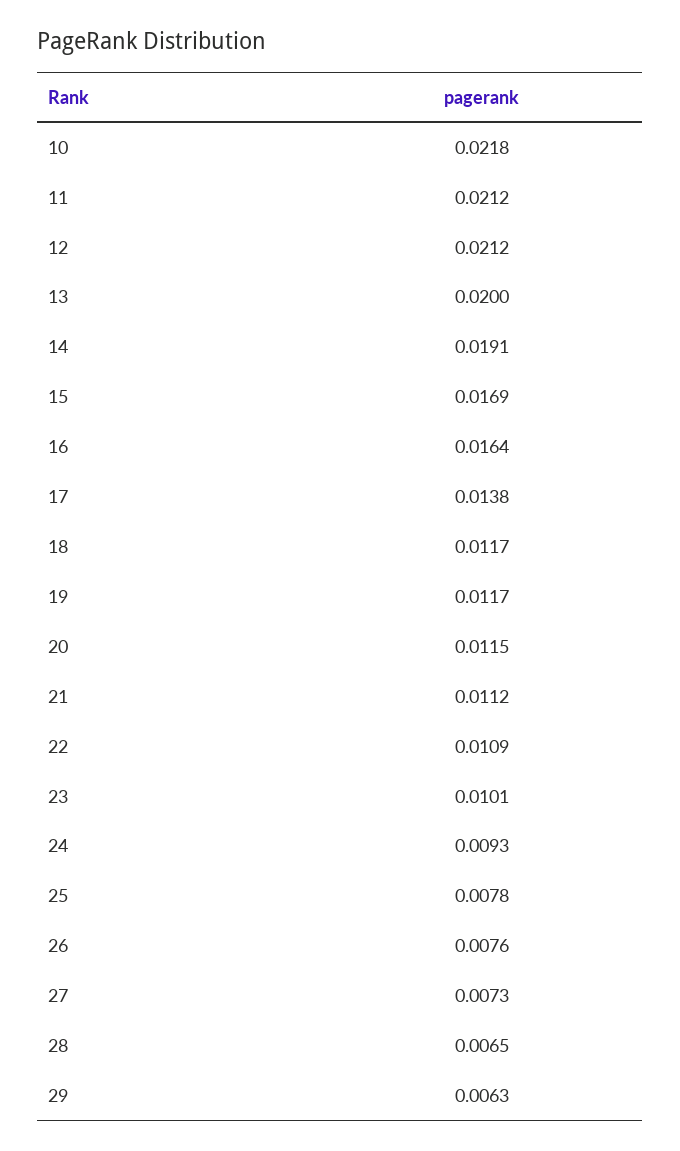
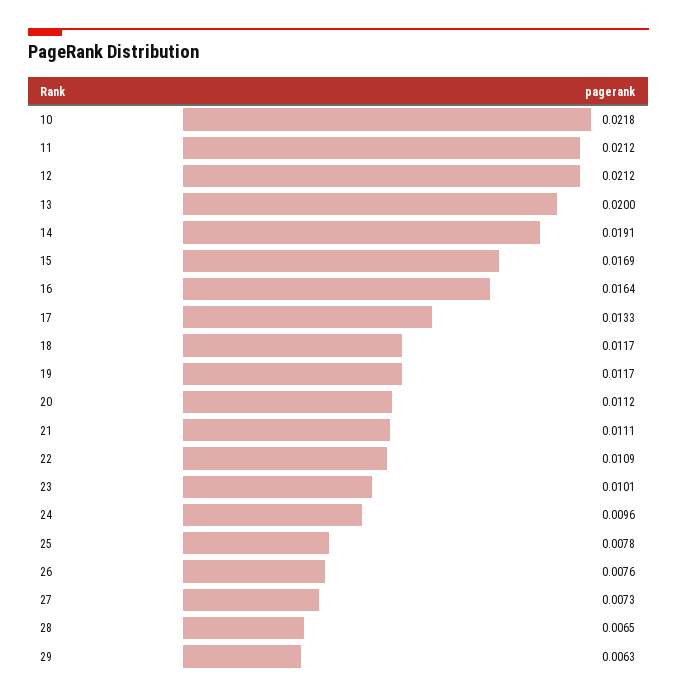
  {
    "10": 0.0218,
    "11": 0.0212,
    "12": 0.0212,
    "13": 0.02,
    "14": 0.0191,
    "15": 0.0169,
    "16": 0.0164,
-   "17": 0.0138,
+   "17": 0.0133,
    "18": 0.0117,
    "19": 0.0117,
-   "20": 0.0115,
+   "20": 0.0112,
-   "21": 0.0112,
+   "21": 0.0111,
    "22": 0.0109,
    "23": 0.0101,
-   "24": 0.0093,
+   "24": 0.0096,
    "25": 0.0078,
    "26": 0.0076,
    "27": 0.0073,
    "28": 0.0065,
    "29": 0.0063
  }

